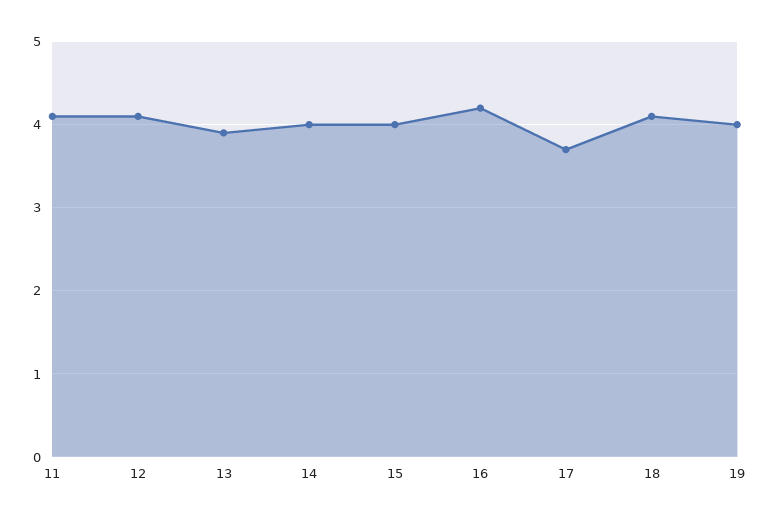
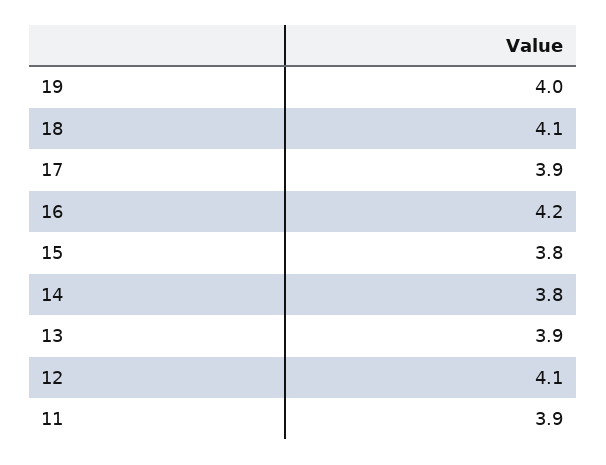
  {
-   "11": 4.1,
+   "11": 3.9,
    "12": 4.1,
    "13": 3.9,
-   "14": 4,
+   "14": 3.8,
-   "15": 4,
+   "15": 3.8,
    "16": 4.2,
-   "17": 3.7,
+   "17": 3.9,
    "18": 4.1,
    "19": 4
  }

